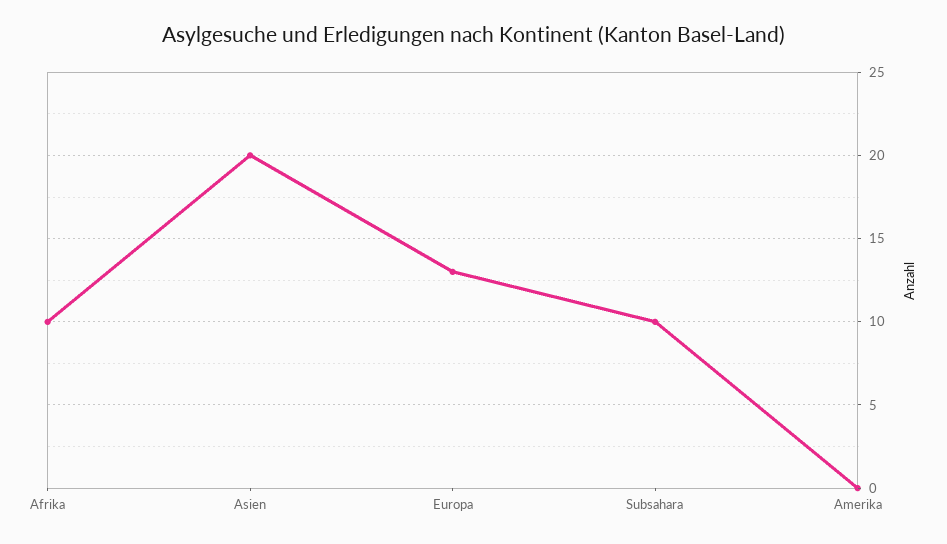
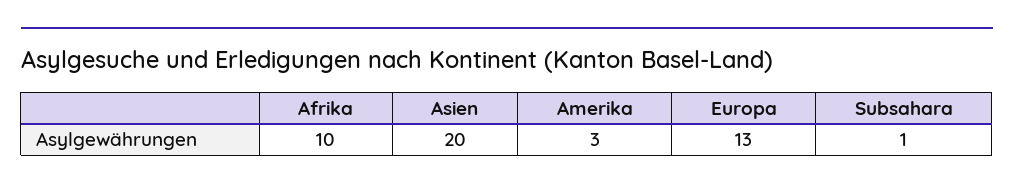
  {
    "Afrika": 10,
    "Asien": 20,
    "Europa": 13,
-   "Subsahara": 10,
+   "Subsahara": 1,
-   "Amerika": 0
+   "Amerika": 3
  }

